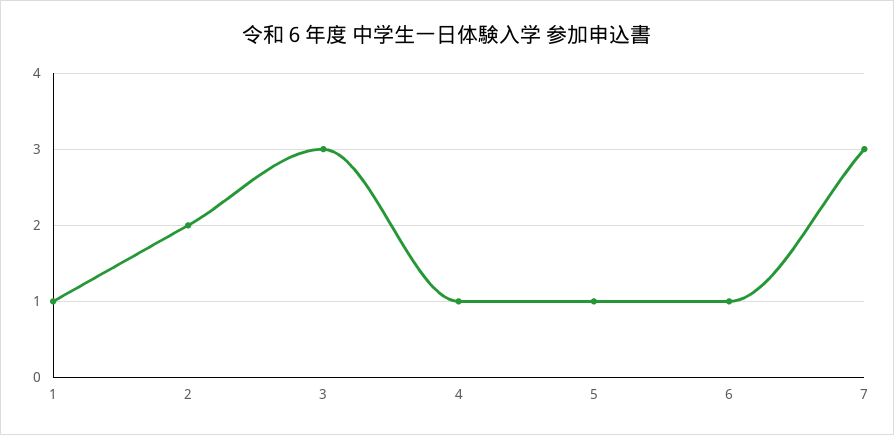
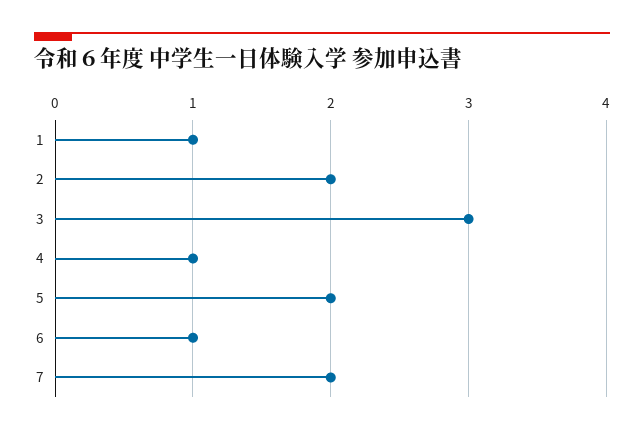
  {
    "1": 1,
    "2": 2,
    "3": 3,
    "4": 1,
-   "5": 1,
+   "5": 2,
    "6": 1,
-   "7": 3
+   "7": 2
  }

